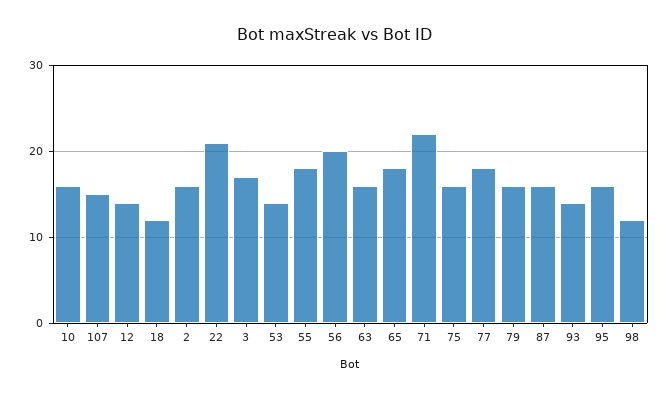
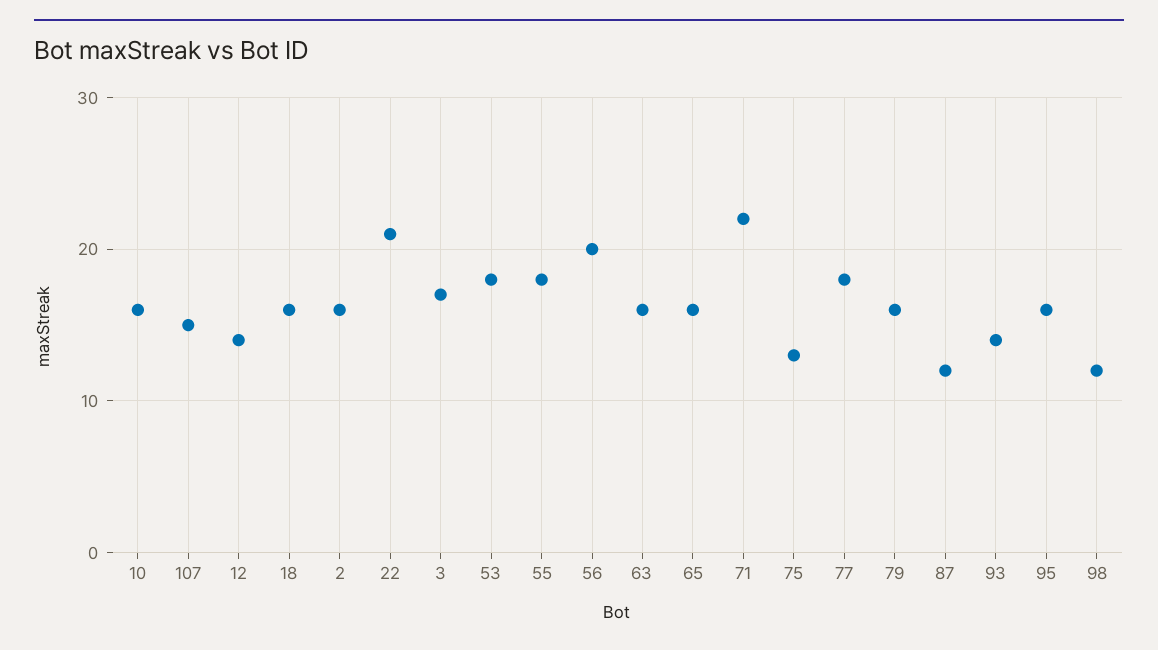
  {
    "10": 16,
    "107": 15,
    "12": 14,
-   "18": 12,
+   "18": 16,
    "2": 16,
    "22": 21,
    "3": 17,
-   "53": 14,
+   "53": 18,
    "55": 18,
    "56": 20,
    "63": 16,
-   "65": 18,
+   "65": 16,
    "71": 22,
-   "75": 16,
+   "75": 13,
    "77": 18,
    "79": 16,
-   "87": 16,
+   "87": 12,
    "93": 14,
    "95": 16,
    "98": 12
  }

